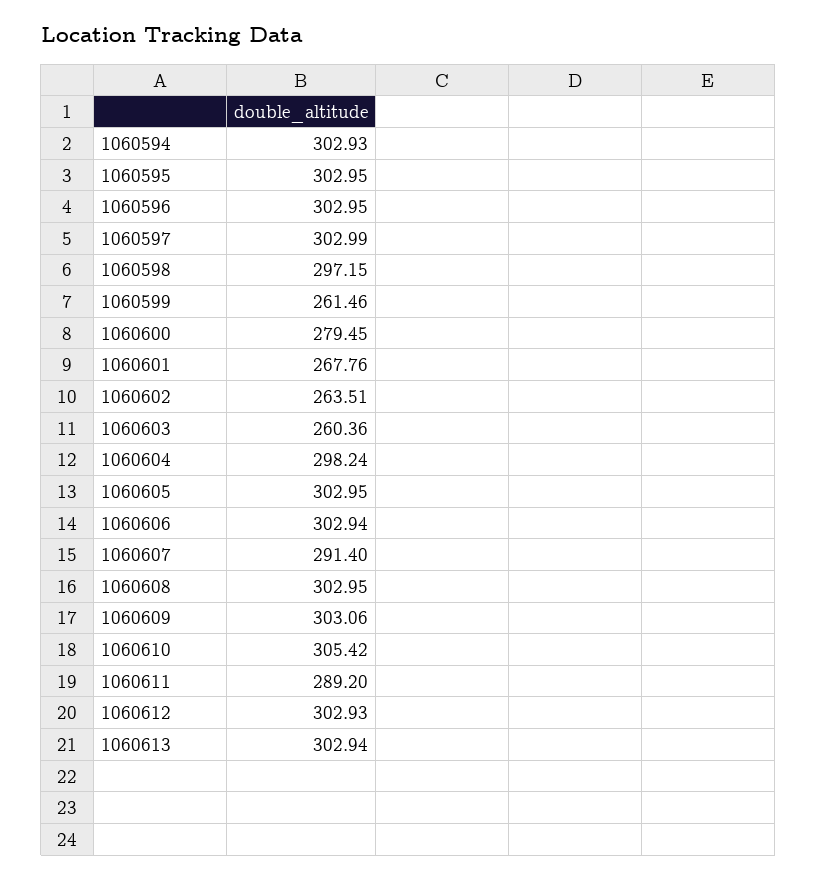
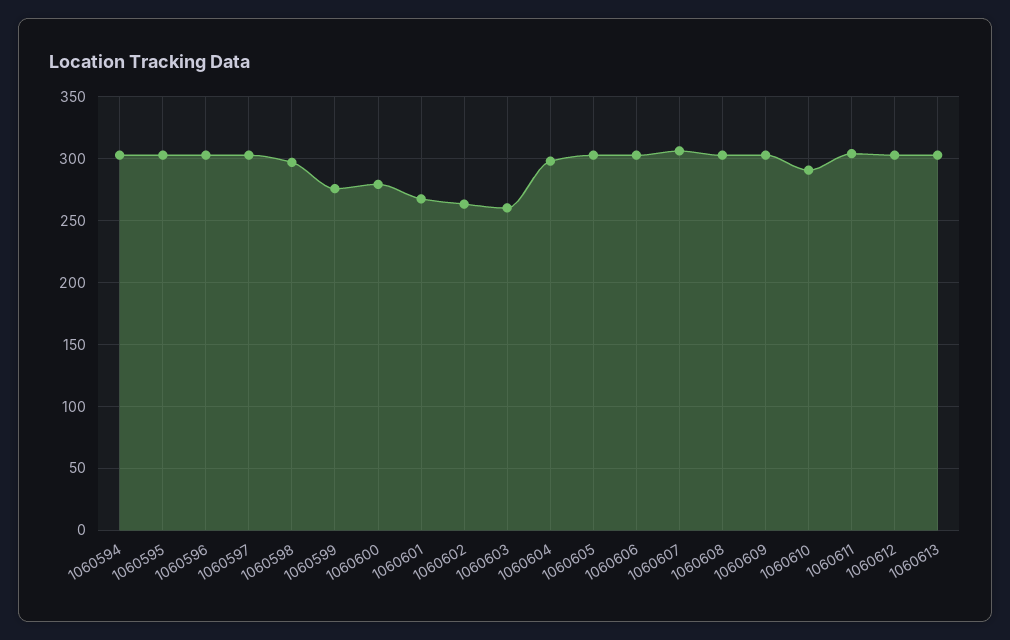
  {
    "1060594": 302.93,
    "1060595": 302.95,
    "1060596": 302.95,
    "1060597": 302.99,
    "1060598": 297.15,
-   "1060599": 261.46,
+   "1060599": 275,
    "1060600": 279.45,
    "1060601": 267.76,
    "1060602": 263.51,
    "1060603": 260.36,
    "1060604": 298.24,
    "1060605": 302.95,
    "1060606": 302.94,
-   "1060607": 291.4,
+   "1060607": 305,
    "1060608": 302.95,
    "1060609": 303.06,
-   "1060610": 305.42,
+   "1060610": 290,
-   "1060611": 289.2,
+   "1060611": 305,
    "1060612": 302.93,
    "1060613": 302.94
  }

